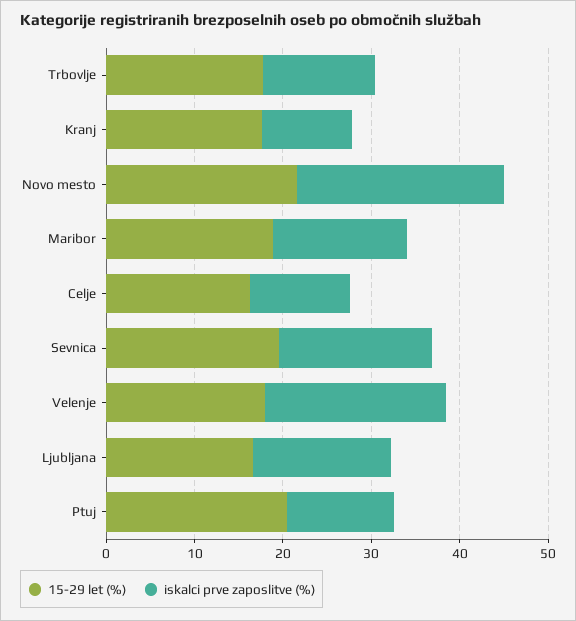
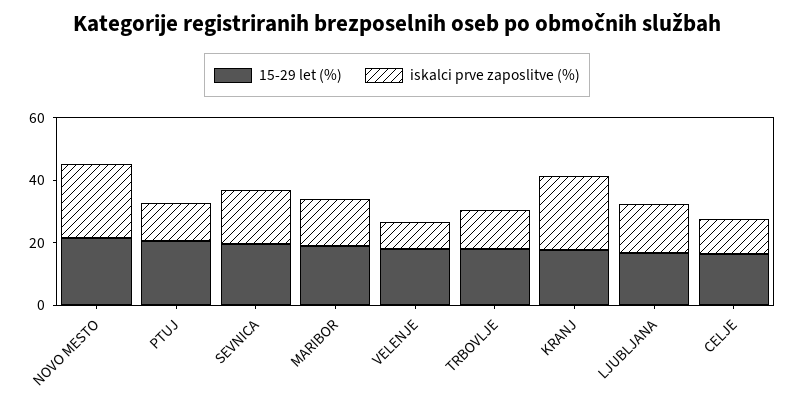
  {
    "15-29 let (%)": {
      "Trbovlje": 18,
      "Kranj": 18,
      "Novo mesto": 22,
      "Maribor": 18,
      "Celje": 16,
      "Sevnica": 20,
      "Velenje": 18,
      "Ljubljana": 16,
      "Ptuj": 20
    },
    "iskalci prve zaposlitve (%)": {
      "Trbovlje": 12,
-     "Kranj": 10,
+     "Kranj": 25,
      "Novo mesto": 24,
      "Maribor": 16,
      "Celje": 12,
      "Sevnica": 18,
-     "Velenje": 20,
+     "Velenje": 10,
      "Ljubljana": 16,
      "Ptuj": 12
    }
  }

